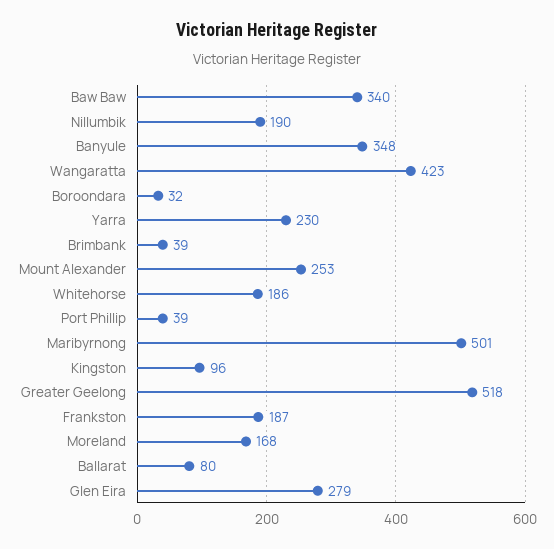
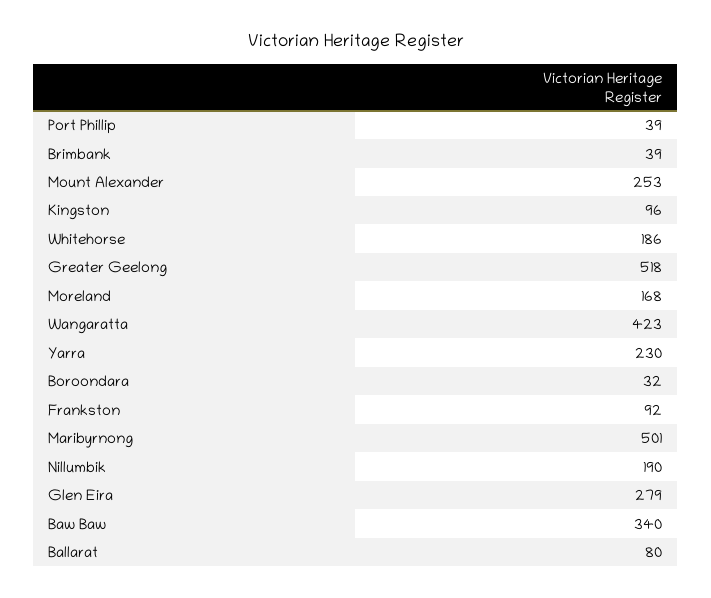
  {
    "Baw Baw": 340,
    "Nillumbik": 190,
-   "Banyule": 348,
    "Wangaratta": 423,
    "Boroondara": 32,
    "Yarra": 230,
    "Brimbank": 39,
    "Mount Alexander": 253,
    "Whitehorse": 186,
    "Port Phillip": 39,
    "Maribyrnong": 501,
    "Kingston": 96,
    "Greater Geelong": 518,
-   "Frankston": 187,
+   "Frankston": 92,
    "Moreland": 168,
    "Ballarat": 80,
    "Glen Eira": 279
  }

